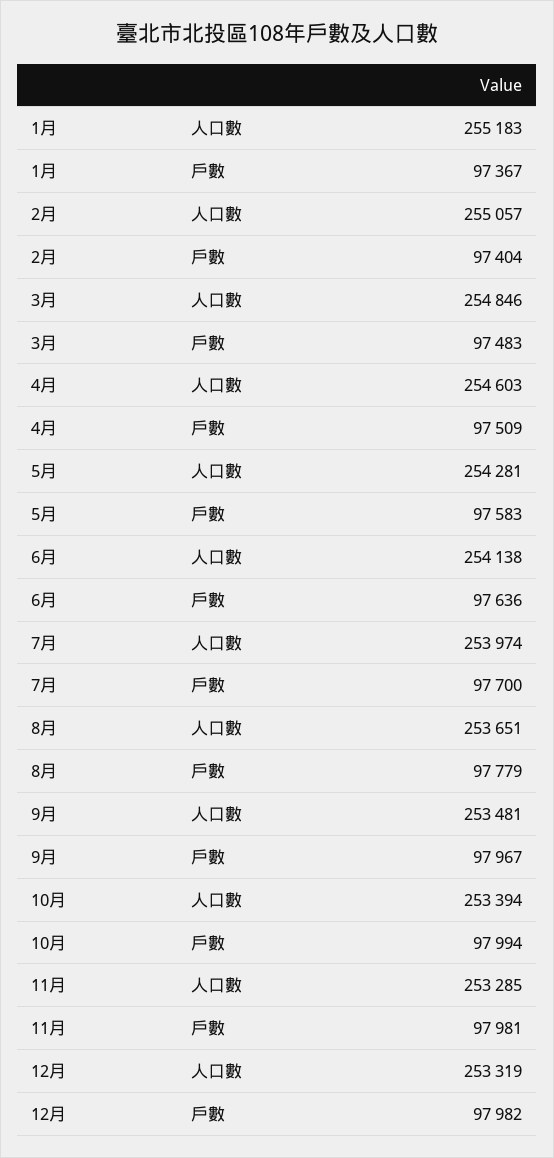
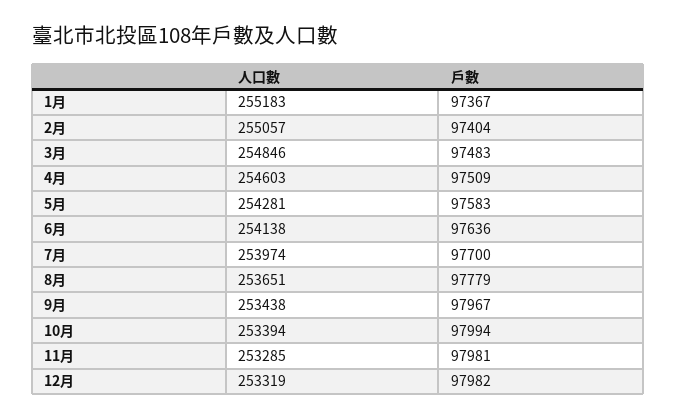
  {
    "1月": {
      "人口數": 255183,
      "戶數": 97367
    },
    "2月": {
      "人口數": 255057,
      "戶數": 97404
    },
    "3月": {
      "人口數": 254846,
      "戶數": 97483
    },
    "4月": {
      "人口數": 254603,
      "戶數": 97509
    },
    "5月": {
      "人口數": 254281,
      "戶數": 97583
    },
    "6月": {
      "人口數": 254138,
      "戶數": 97636
    },
    "7月": {
      "人口數": 253974,
      "戶數": 97700
    },
    "8月": {
      "人口數": 253651,
      "戶數": 97779
    },
    "9月": {
-     "人口數": 253481,
+     "人口數": 253438,
      "戶數": 97967
    },
    "10月": {
      "人口數": 253394,
      "戶數": 97994
    },
    "11月": {
      "人口數": 253285,
      "戶數": 97981
    },
    "12月": {
      "人口數": 253319,
      "戶數": 97982
    }
  }

